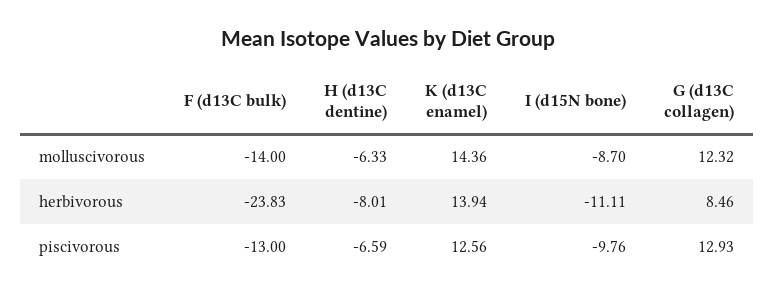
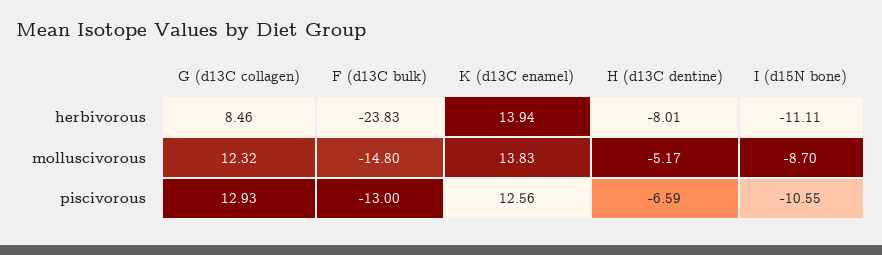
  {
    "F (d13C bulk)": {
-     "molluscivorous": -14,
+     "molluscivorous": -14.8,
      "herbivorous": -23.83,
      "piscivorous": -13
    },
    "H (d13C dentine)": {
-     "molluscivorous": -6.33,
+     "molluscivorous": -5.17,
      "herbivorous": -8.01,
      "piscivorous": -6.59
    },
    "K (d13C enamel)": {
-     "molluscivorous": 14.36,
+     "molluscivorous": 13.83,
      "herbivorous": 13.94,
      "piscivorous": 12.56
    },
    "I (d15N bone)": {
      "molluscivorous": -8.7,
      "herbivorous": -11.11,
-     "piscivorous": -9.76
+     "piscivorous": -10.55
    },
    "G (d13C collagen)": {
      "molluscivorous": 12.32,
      "herbivorous": 8.46,
      "piscivorous": 12.93
    }
  }

